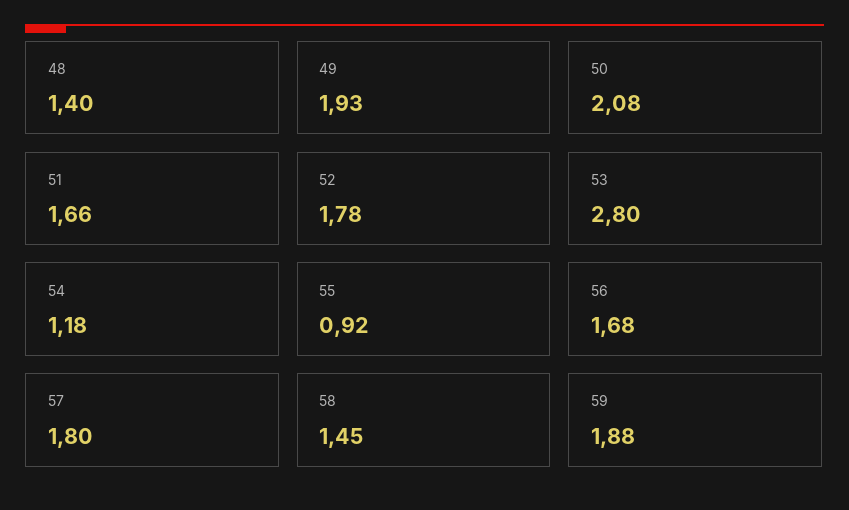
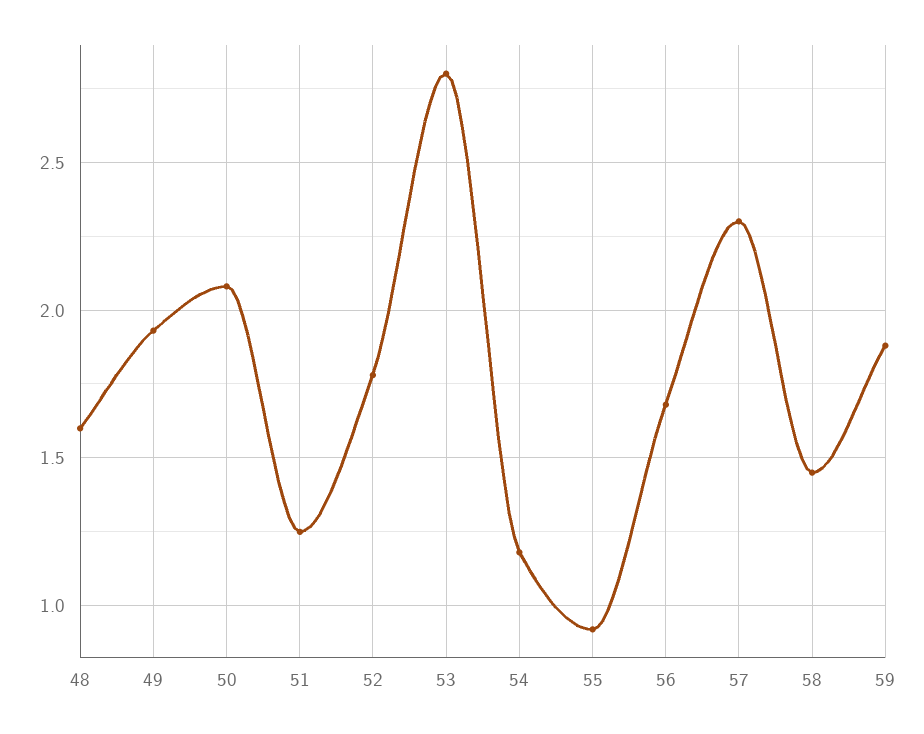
  {
-   "48": 1.4,
+   "48": 1.6,
    "49": 1.93,
    "50": 2.08,
-   "51": 1.66,
+   "51": 1.25,
    "52": 1.78,
    "53": 2.8,
    "54": 1.18,
    "55": 0.92,
    "56": 1.68,
-   "57": 1.8,
+   "57": 2.3,
    "58": 1.45,
    "59": 1.88
  }

